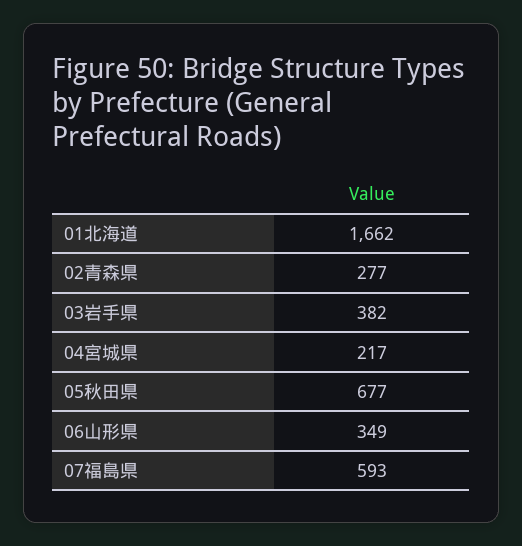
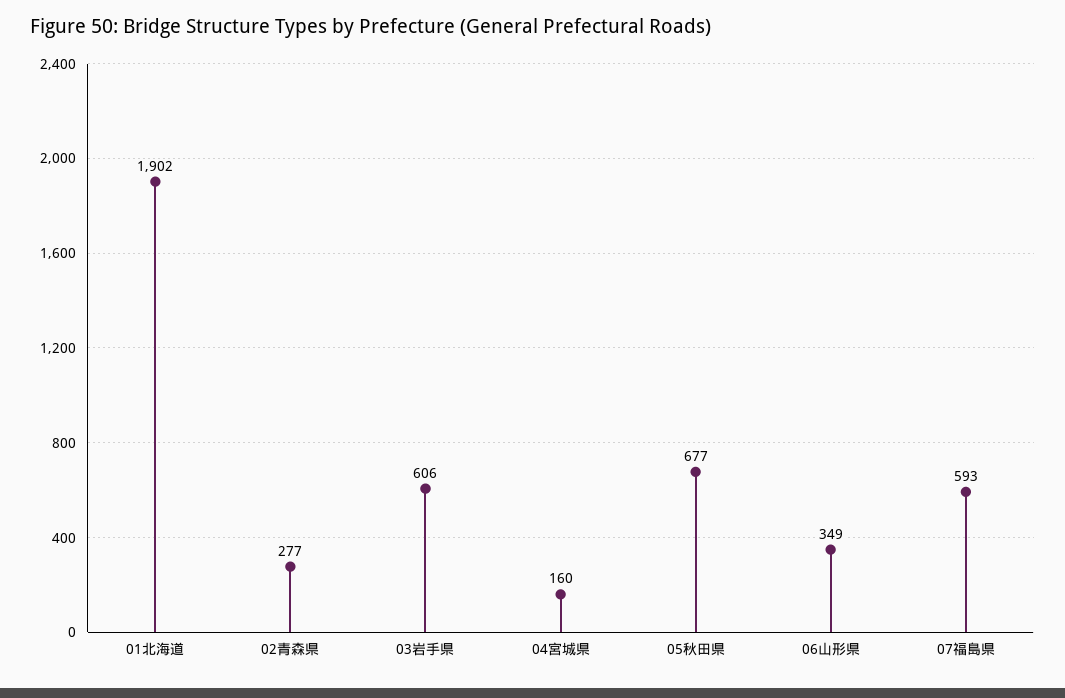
  {
-   "01北海道": 1662,
+   "01北海道": 1902,
    "02青森県": 277,
-   "03岩手県": 382,
+   "03岩手県": 606,
-   "04宮城県": 217,
+   "04宮城県": 160,
    "05秋田県": 677,
    "06山形県": 349,
    "07福島県": 593
  }

